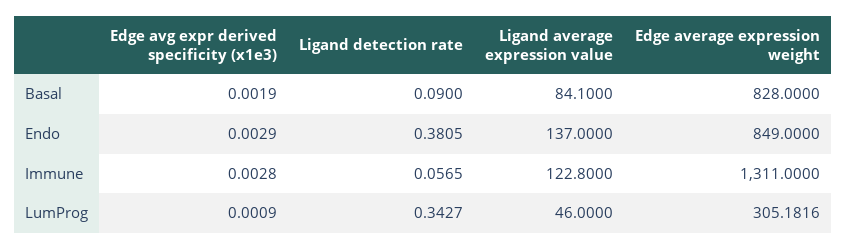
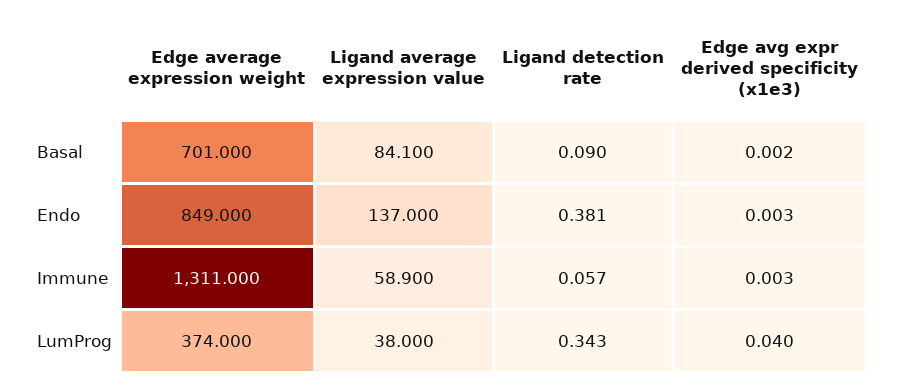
  {
    "Edge avg expr derived specificity (x1e3)": {
      "Basal": 0.0019,
      "Endo": 0.0029,
      "Immune": 0.0028,
-     "LumProg": 0.0009
+     "LumProg": 0.04
    },
    "Ligand detection rate": {
      "Basal": 0.09,
      "Endo": 0.3805,
      "Immune": 0.0565,
      "LumProg": 0.3427
    },
    "Ligand average expression value": {
      "Basal": 84.1,
      "Endo": 137,
-     "Immune": 122.8,
+     "Immune": 58.9,
-     "LumProg": 46
+     "LumProg": 38
    },
    "Edge average expression weight": {
-     "Basal": 828,
+     "Basal": 701,
      "Endo": 849,
      "Immune": 1311,
-     "LumProg": 305.1816
+     "LumProg": 374
    }
  }

